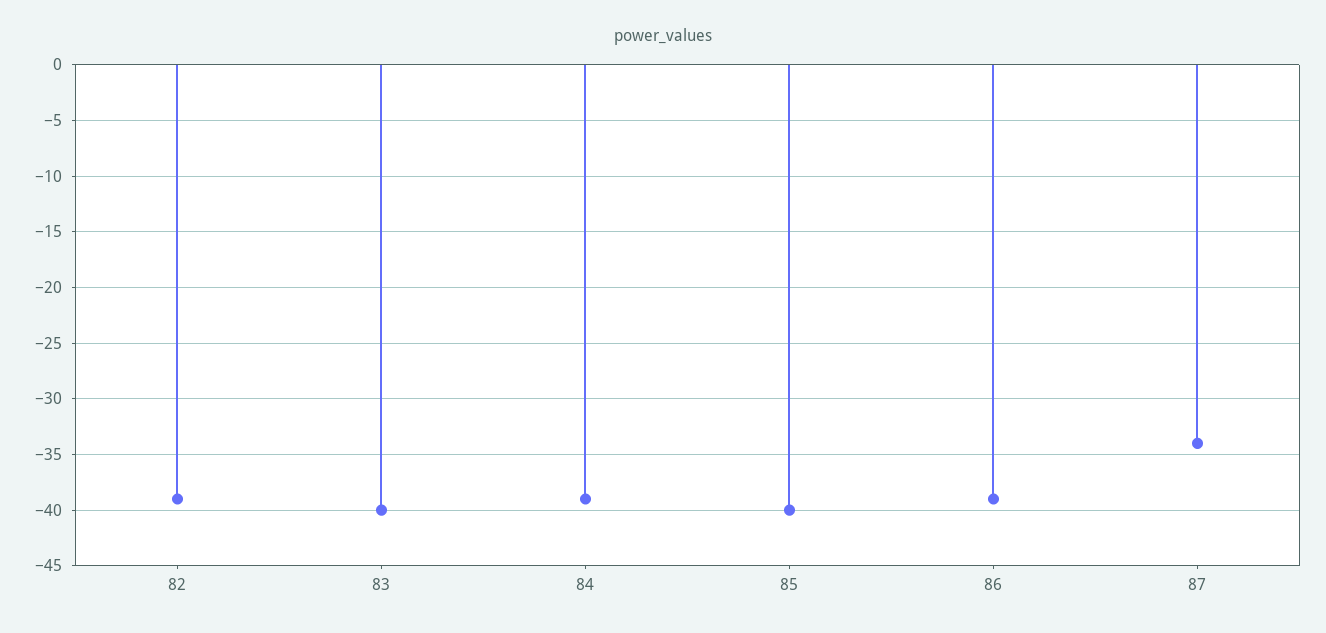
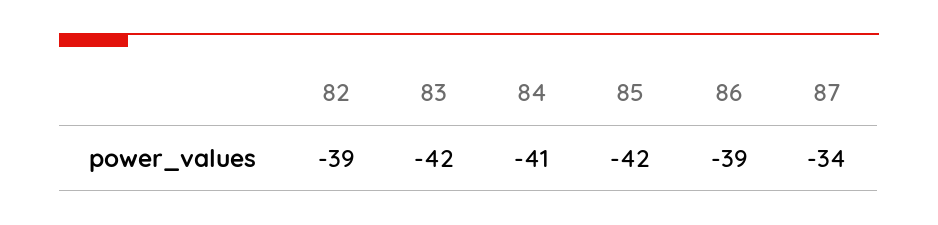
  {
    "82": -39,
-   "83": -40,
+   "83": -42,
-   "84": -39,
+   "84": -41,
-   "85": -40,
+   "85": -42,
    "86": -39,
    "87": -34
  }

